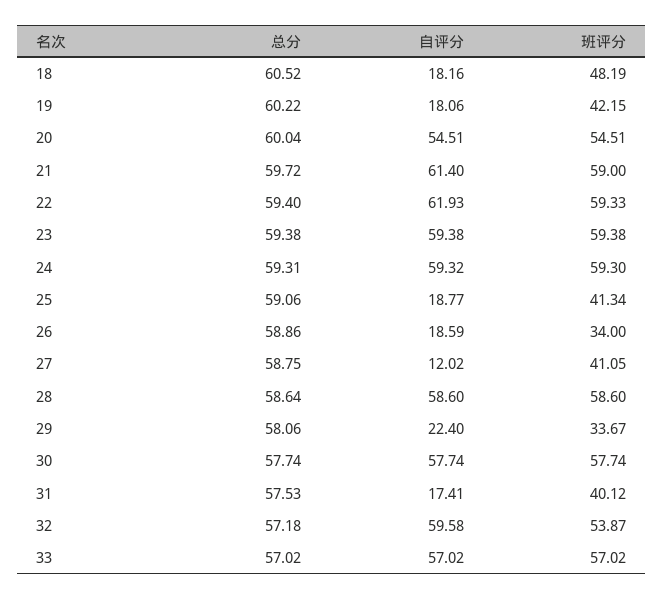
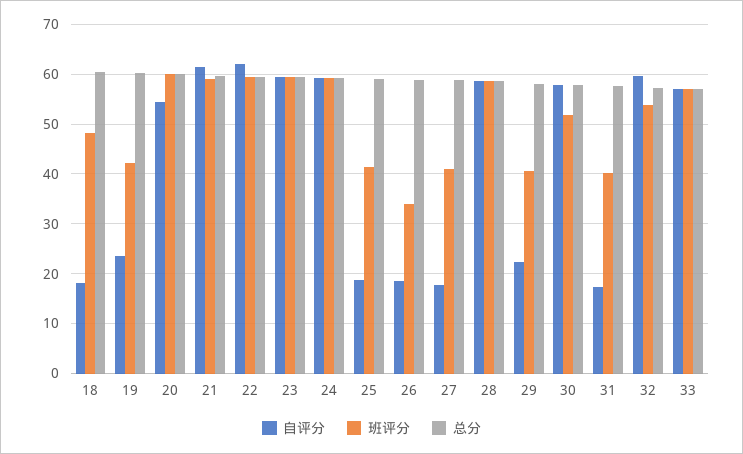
  {
    "总分": {
      "18": 60.52,
      "19": 60.22,
      "20": 60.04,
      "21": 59.72,
      "22": 59.4,
      "23": 59.38,
      "24": 59.31,
      "25": 59.06,
      "26": 58.86,
      "27": 58.75,
      "28": 58.64,
      "29": 58.06,
      "30": 57.74,
      "31": 57.53,
      "32": 57.18,
      "33": 57.02
    },
    "自评分": {
      "18": 18.16,
-     "19": 18.06,
+     "19": 24,
      "20": 54.51,
      "21": 61.4,
      "22": 61.93,
      "23": 59.38,
      "24": 59.32,
      "25": 18.77,
      "26": 18.59,
-     "27": 12.02,
+     "27": 18,
      "28": 58.6,
      "29": 22.4,
      "30": 57.74,
      "31": 17.41,
      "32": 59.58,
      "33": 57.02
    },
    "班评分": {
      "18": 48.19,
      "19": 42.15,
-     "20": 54.51,
+     "20": 60,
      "21": 59,
      "22": 59.33,
      "23": 59.38,
      "24": 59.3,
      "25": 41.34,
      "26": 34,
      "27": 41.05,
      "28": 58.6,
-     "29": 33.67,
+     "29": 40,
-     "30": 57.74,
+     "30": 52,
      "31": 40.12,
      "32": 53.87,
      "33": 57.02
    }
  }

